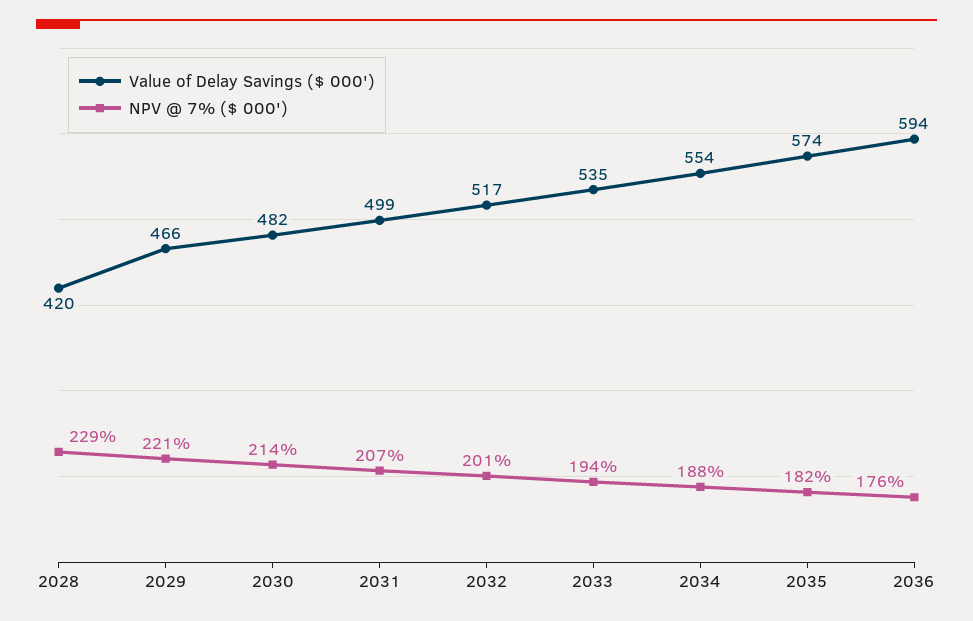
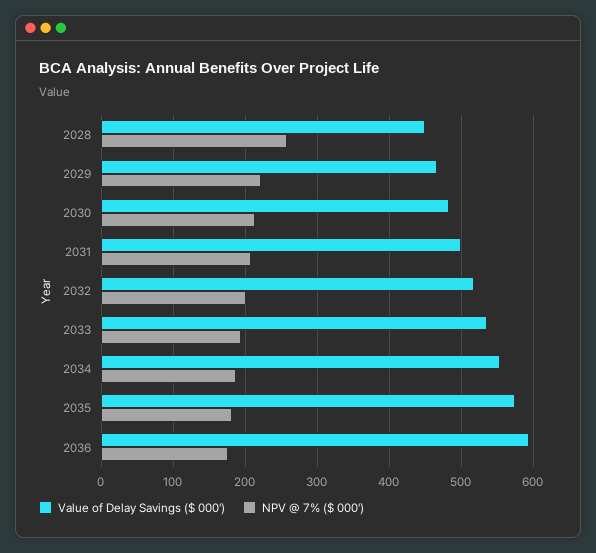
  {
    "Value of Delay Savings ($ 000')": {
-     "2028": 420,
+     "2028": 450,
      "2029": 466,
      "2030": 482,
      "2031": 499,
      "2032": 517,
      "2033": 535,
      "2034": 554,
      "2035": 574,
      "2036": 594
    },
    "NPV @ 7% ($ 000')": {
-     "2028": 229,
+     "2028": 260,
      "2029": 221,
      "2030": 214,
      "2031": 207,
      "2032": 201,
      "2033": 194,
      "2034": 188,
      "2035": 182,
      "2036": 176
    }
  }

